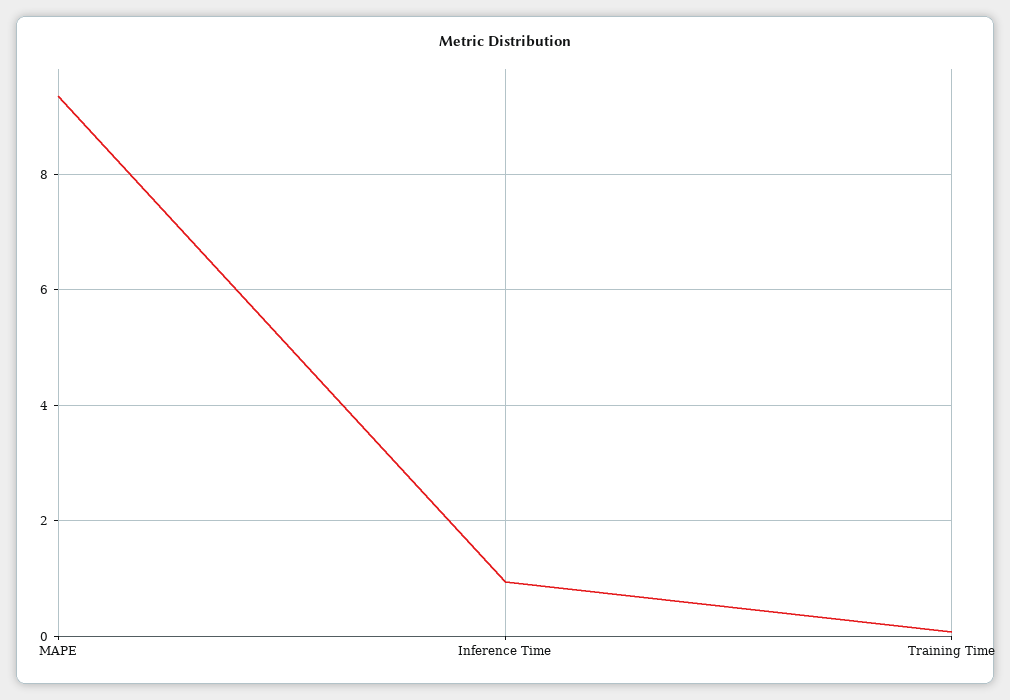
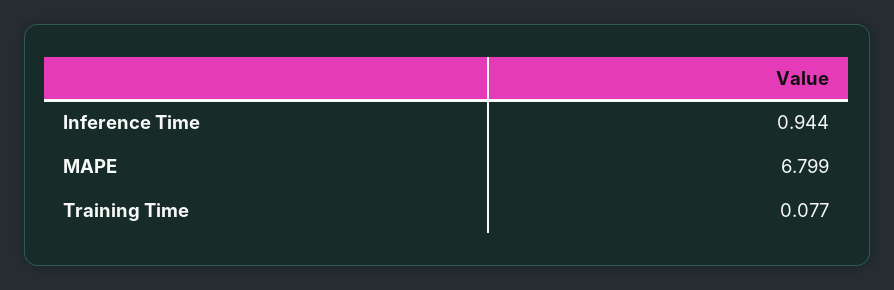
  {
-   "MAPE": 9.4,
+   "MAPE": 6.799,
    "Inference Time": 0.944,
    "Training Time": 0.077
  }

